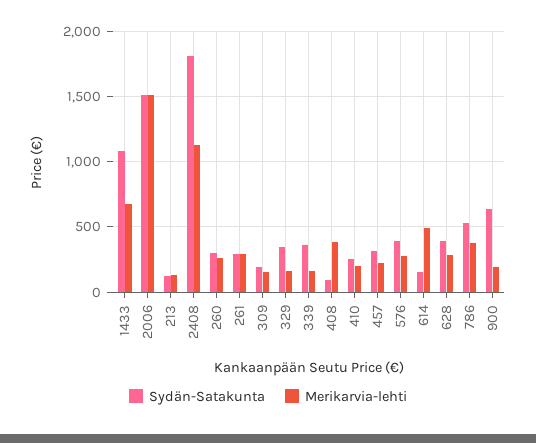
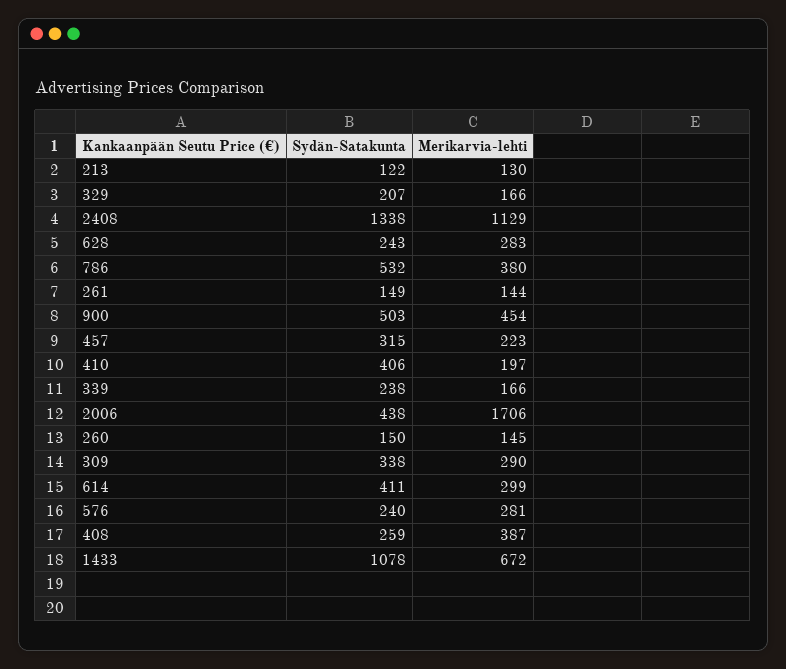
  {
    "Sydän-Satakunta": {
      "1433": 1078,
-     "2006": 1500,
+     "2006": 438,
      "213": 122,
-     "2408": 1800,
+     "2408": 1338,
-     "260": 300,
+     "260": 150,
-     "261": 300,
+     "261": 149,
-     "309": 200,
+     "309": 338,
-     "329": 350,
+     "329": 207,
-     "339": 350,
+     "339": 238,
-     "408": 100,
+     "408": 259,
-     "410": 250,
+     "410": 406,
      "457": 315,
-     "576": 400,
+     "576": 240,
-     "614": 150,
+     "614": 411,
-     "628": 400,
+     "628": 243,
      "786": 532,
-     "900": 650
+     "900": 503
    },
    "Merikarvia-lehti": {
      "1433": 672,
-     "2006": 1500,
+     "2006": 1706,
      "213": 130,
      "2408": 1129,
-     "260": 250,
+     "260": 145,
-     "261": 300,
+     "261": 144,
-     "309": 150,
+     "309": 290,
      "329": 166,
      "339": 166,
      "408": 387,
      "410": 197,
      "457": 223,
      "576": 281,
-     "614": 500,
+     "614": 299,
      "628": 283,
      "786": 380,
-     "900": 200
+     "900": 454
    }
  }

